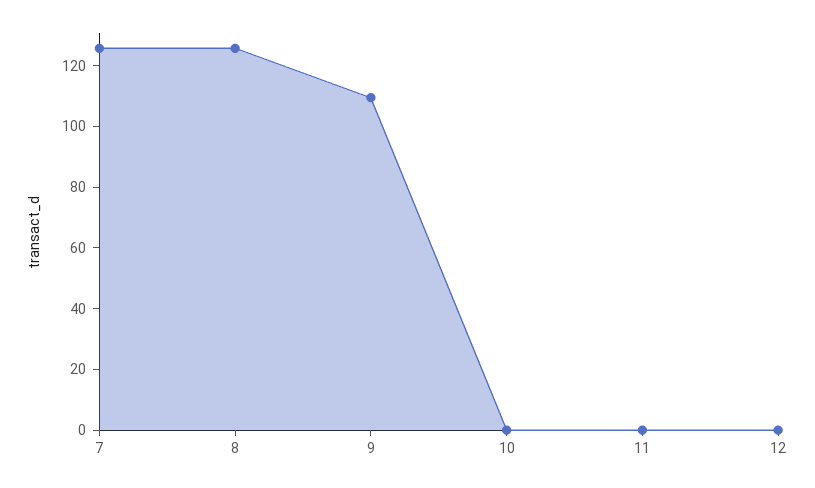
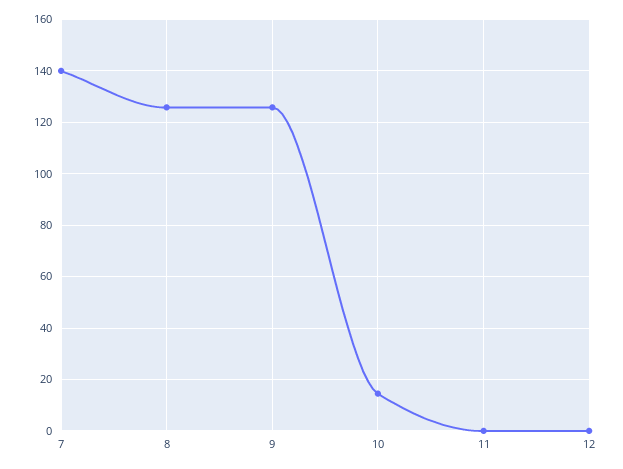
  {
-   "7": 125,
+   "7": 140,
    "8": 125,
-   "9": 110,
+   "9": 125,
-   "10": 0,
+   "10": 15,
    "11": 0,
    "12": 0
  }

